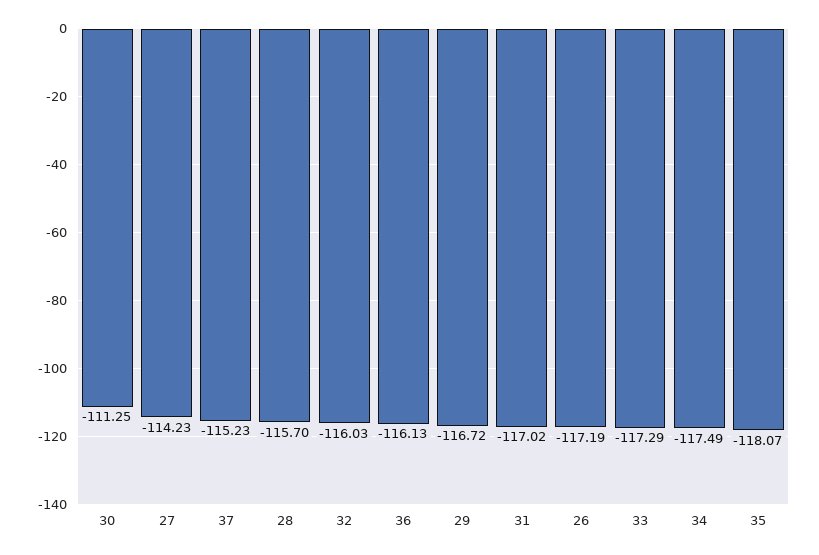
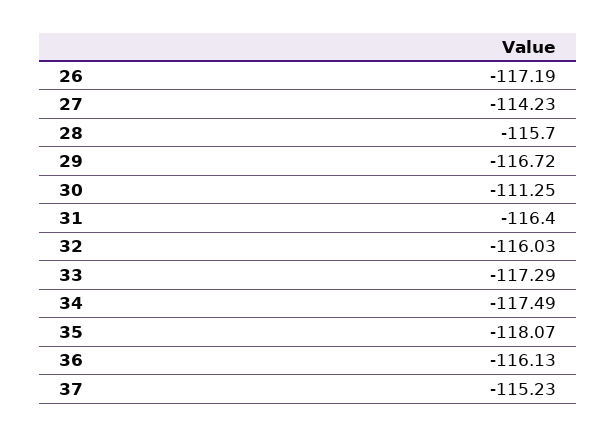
  {
    "30": -111.25,
    "27": -114.23,
    "37": -115.23,
    "28": -115.7,
    "32": -116.03,
    "36": -116.13,
    "29": -116.72,
-   "31": -117.02,
+   "31": -116.4,
    "26": -117.19,
    "33": -117.29,
    "34": -117.49,
    "35": -118.07
  }

